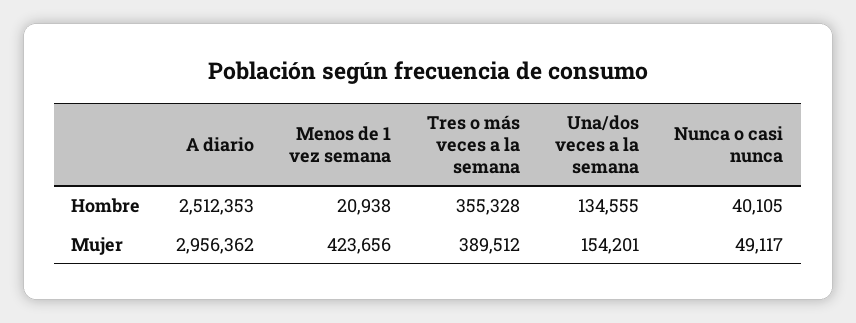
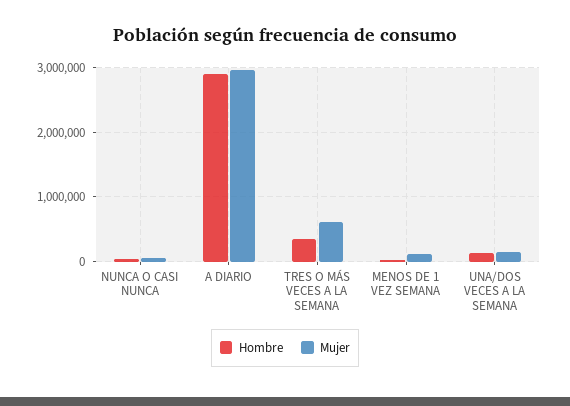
  {
    "Hombre": {
-     "A diario": 2512353,
+     "A diario": 2900000,
      "Menos de 1 vez semana": 20938,
      "Tres o más veces a la semana": 355328,
      "Una/dos veces a la semana": 134555,
      "Nunca o casi nunca": 40105
    },
    "Mujer": {
      "A diario": 2956362,
-     "Menos de 1 vez semana": 423656,
+     "Menos de 1 vez semana": 100000,
-     "Tres o más veces a la semana": 389512,
+     "Tres o más veces a la semana": 600000,
      "Una/dos veces a la semana": 154201,
      "Nunca o casi nunca": 49117
    }
  }

